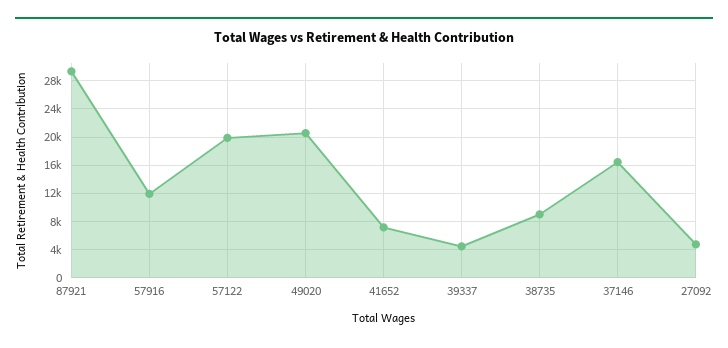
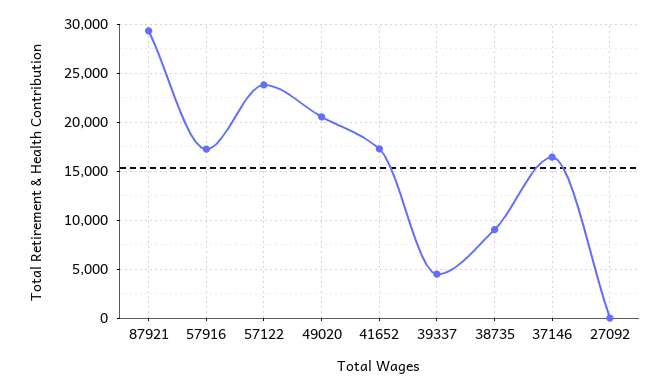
  {
    "87921": 29000,
-   "57916": 12000,
+   "57916": 17000,
-   "57122": 20000,
+   "57122": 24000,
    "49020": 21000,
-   "41652": 7000,
+   "41652": 17000,
    "39337": 4000,
    "38735": 9000,
    "37146": 16000,
-   "27092": 5000
+   "27092": 0
  }

